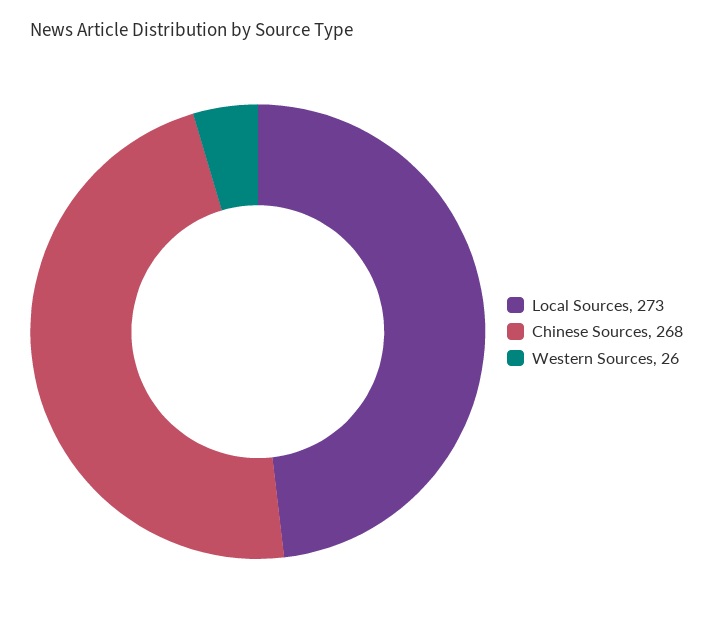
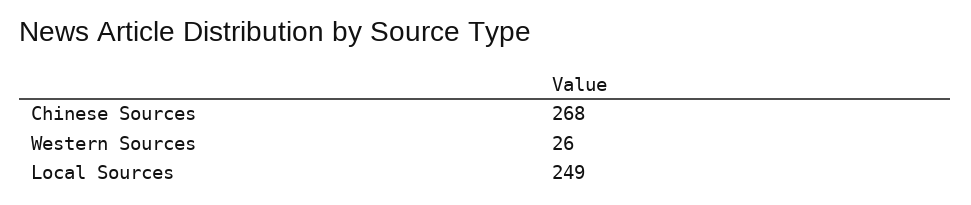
  {
-   "Local Sources": 273,
+   "Local Sources": 249,
    "Chinese Sources": 268,
    "Western Sources": 26
  }

